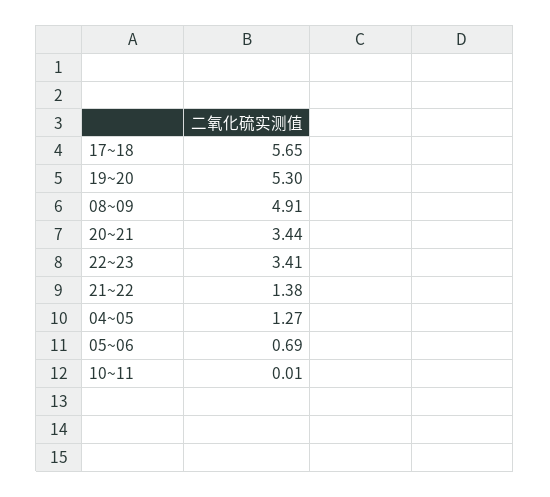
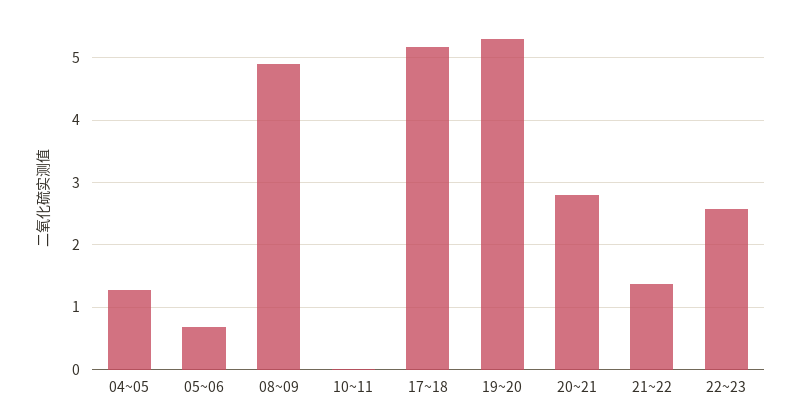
  {
-   "17~18": 5.65,
+   "17~18": 5.2,
    "19~20": 5.3,
    "08~09": 4.91,
-   "20~21": 3.44,
+   "20~21": 2.8,
-   "22~23": 3.41,
+   "22~23": 2.6,
    "21~22": 1.38,
    "04~05": 1.27,
    "05~06": 0.69,
    "10~11": 0.01
  }

